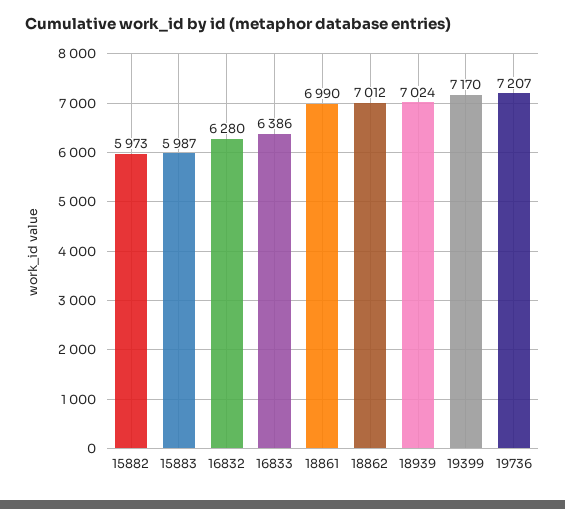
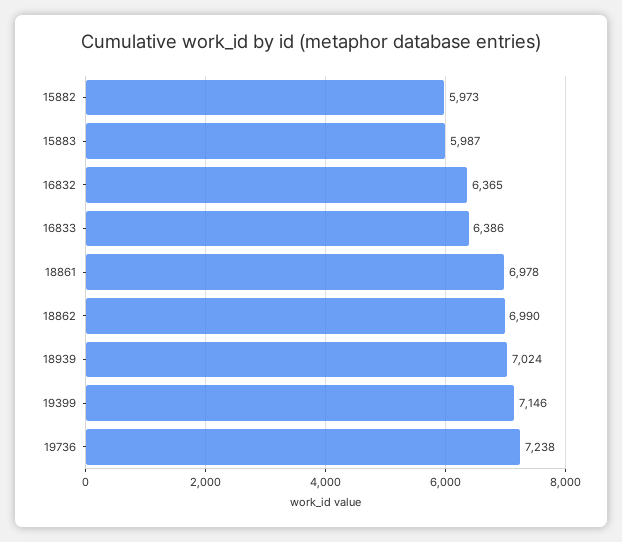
  {
    "15882": 5973,
    "15883": 5987,
-   "16832": 6280,
+   "16832": 6365,
    "16833": 6386,
-   "18861": 6990,
+   "18861": 6978,
-   "18862": 7012,
+   "18862": 6990,
    "18939": 7024,
-   "19399": 7170,
+   "19399": 7146,
-   "19736": 7207
+   "19736": 7238
  }

